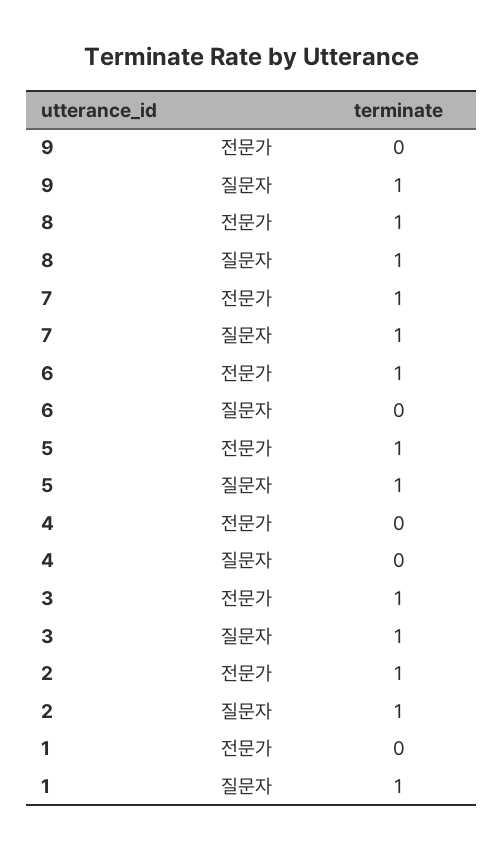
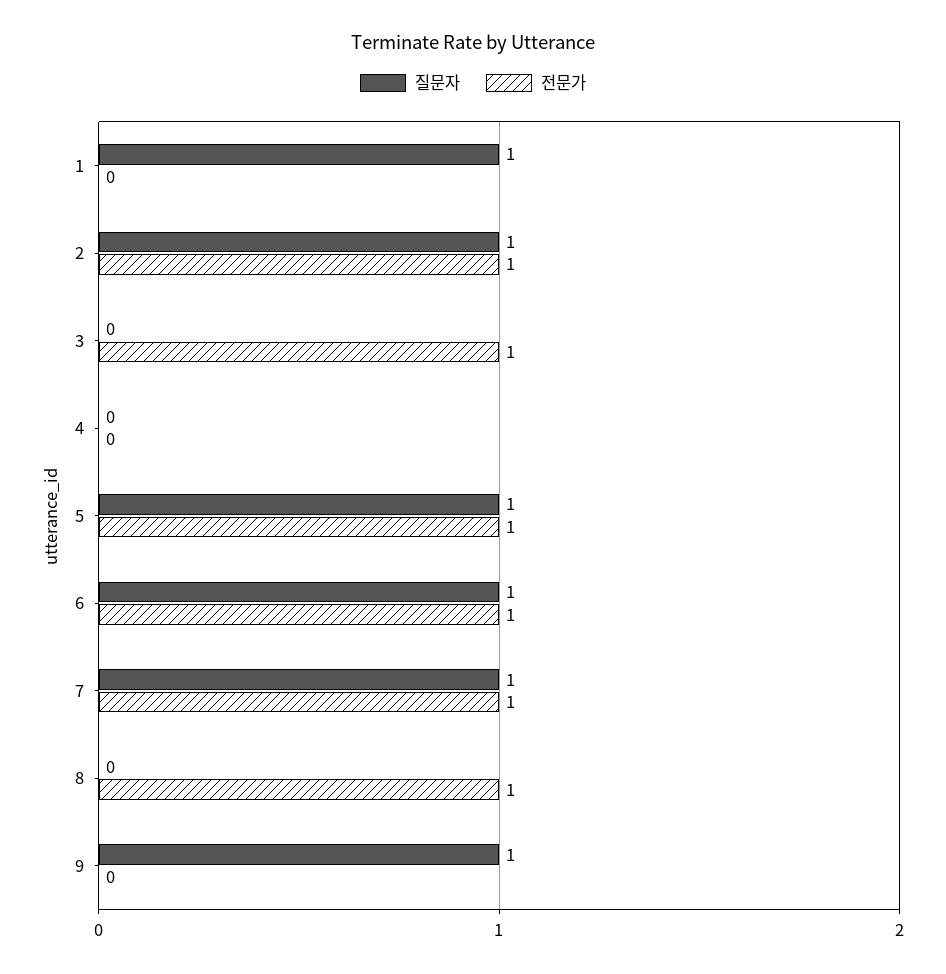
  {
    "전문가": {
      "9": 0,
      "8": 1,
      "7": 1,
      "6": 1,
      "5": 1,
      "4": 0,
      "3": 1,
      "2": 1,
      "1": 0
    },
    "질문자": {
      "9": 1,
-     "8": 1,
+     "8": 0,
      "7": 1,
-     "6": 0,
+     "6": 1,
      "5": 1,
      "4": 0,
-     "3": 1,
+     "3": 0,
      "2": 1,
      "1": 1
    }
  }

